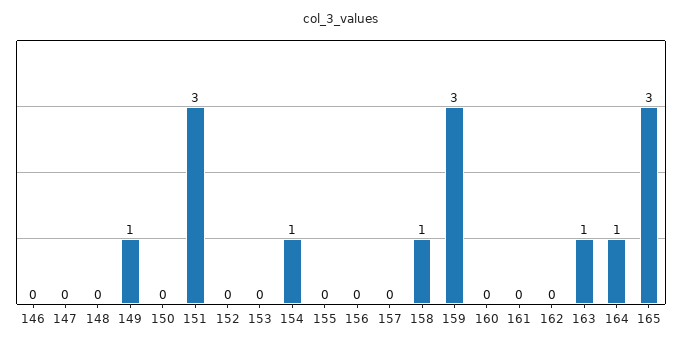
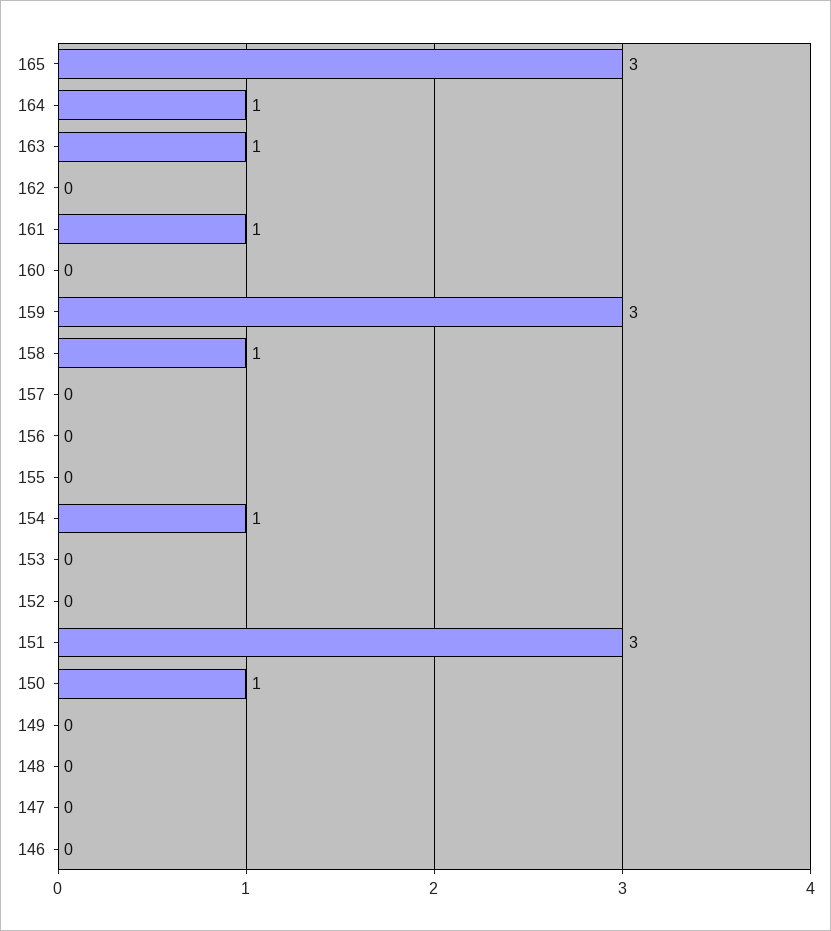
  {
    "146": 0,
    "147": 0,
    "148": 0,
-   "149": 1,
+   "149": 0,
-   "150": 0,
+   "150": 1,
    "151": 3,
    "152": 0,
    "153": 0,
    "154": 1,
    "155": 0,
    "156": 0,
    "157": 0,
    "158": 1,
    "159": 3,
    "160": 0,
-   "161": 0,
+   "161": 1,
    "162": 0,
    "163": 1,
    "164": 1,
    "165": 3
  }

